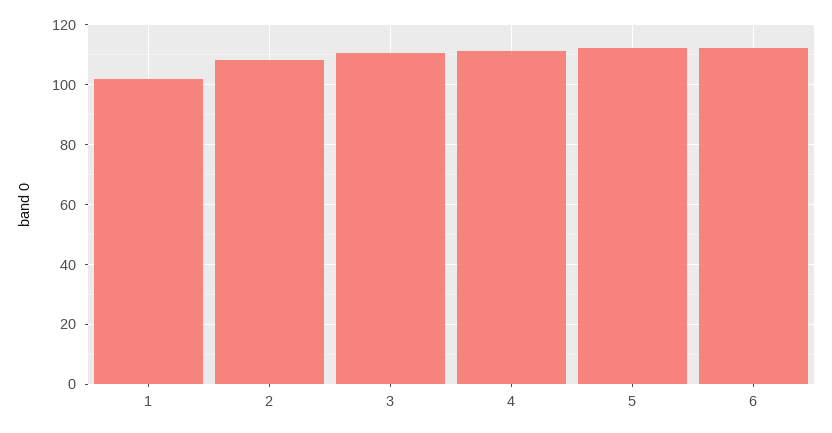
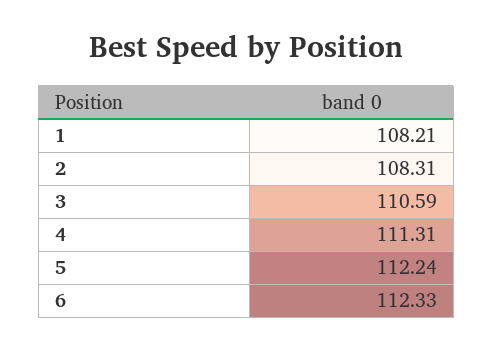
  {
-   "1": 102.5,
+   "1": 108.21,
    "2": 108.31,
    "3": 110.59,
    "4": 111.31,
    "5": 112.24,
    "6": 112.33
  }

